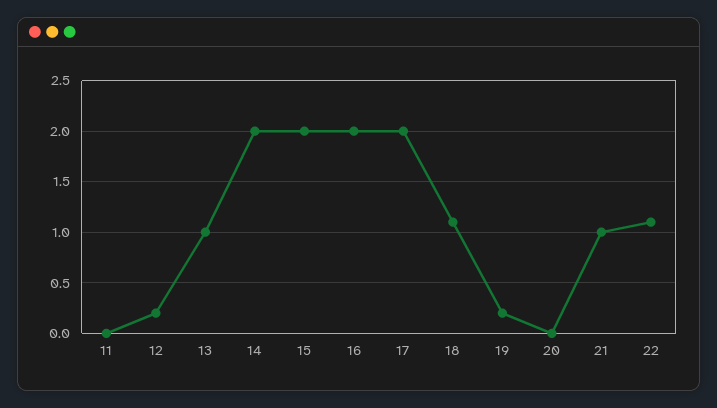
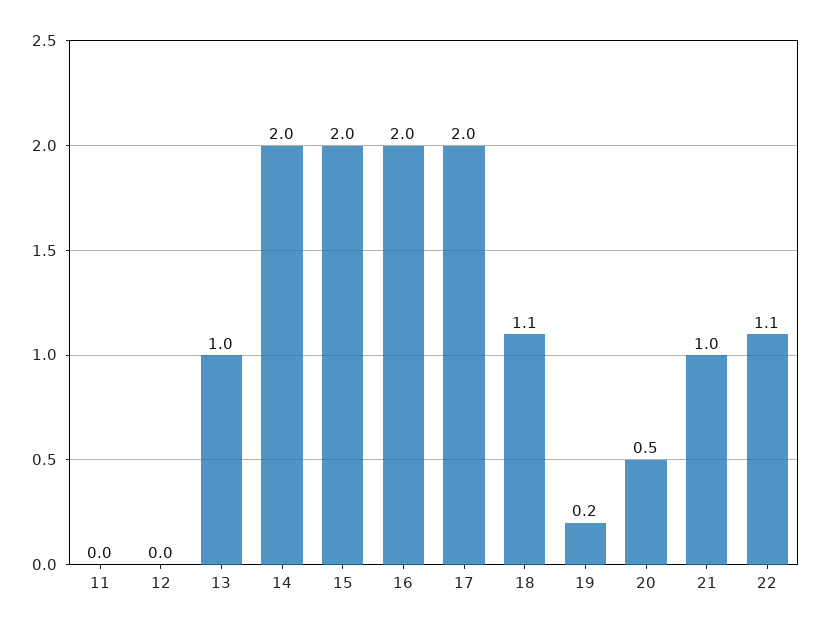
  {
    "11": 0,
-   "12": 0.2,
+   "12": 0,
    "13": 1,
    "14": 2,
    "15": 2,
    "16": 2,
    "17": 2,
    "18": 1.1,
    "19": 0.2,
-   "20": 0,
+   "20": 0.5,
    "21": 1,
    "22": 1.1
  }

